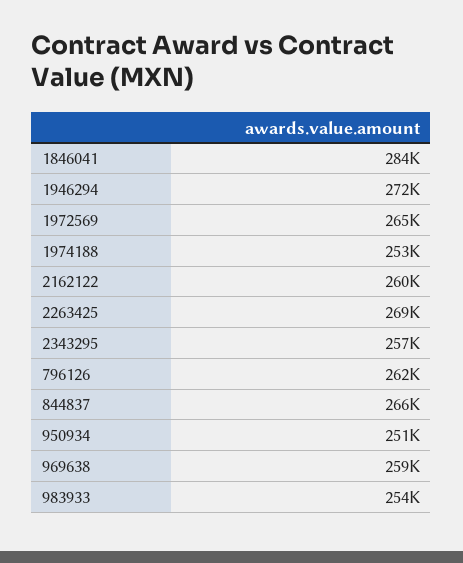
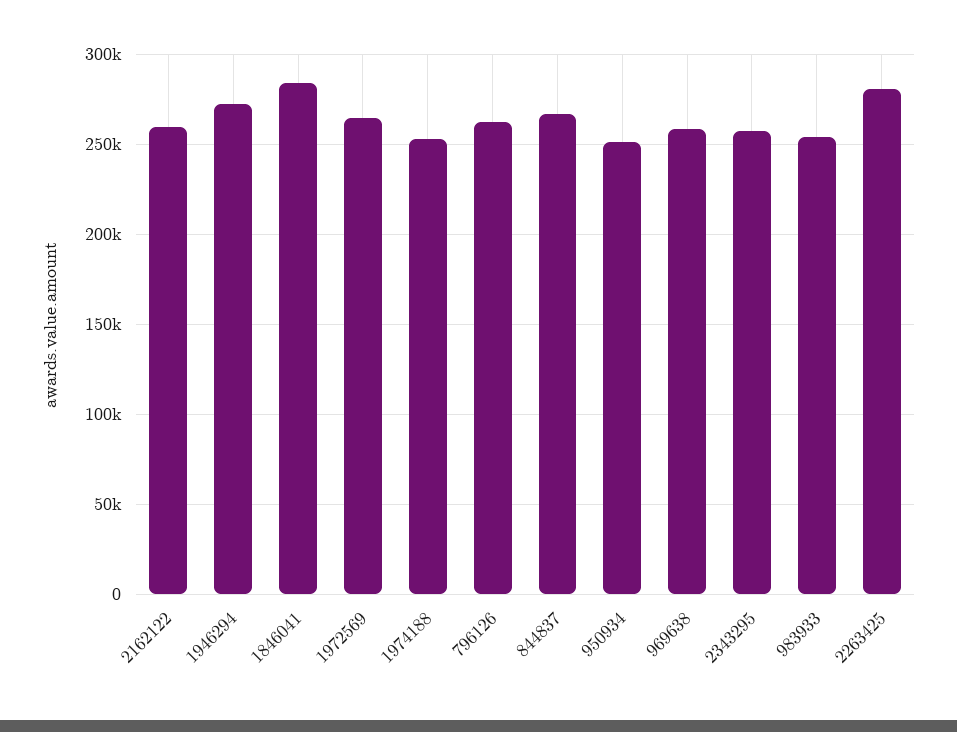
  {
    "1846041": 284000,
    "1946294": 272000,
    "1972569": 265000,
    "1974188": 253000,
    "2162122": 260000,
-   "2263425": 269000,
+   "2263425": 280000,
    "2343295": 257000,
    "796126": 262000,
    "844837": 266000,
    "950934": 251000,
    "969638": 259000,
    "983933": 254000
  }

